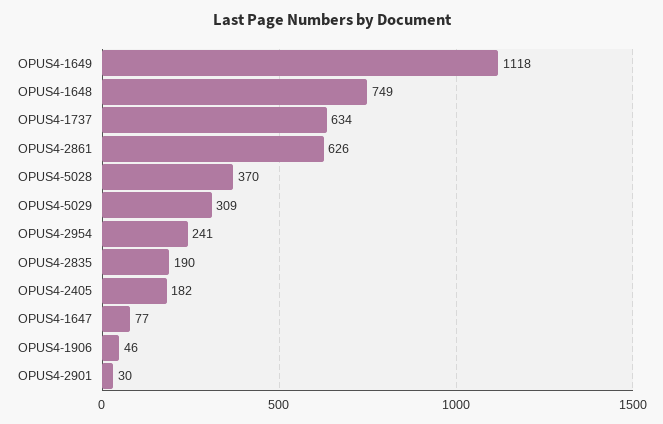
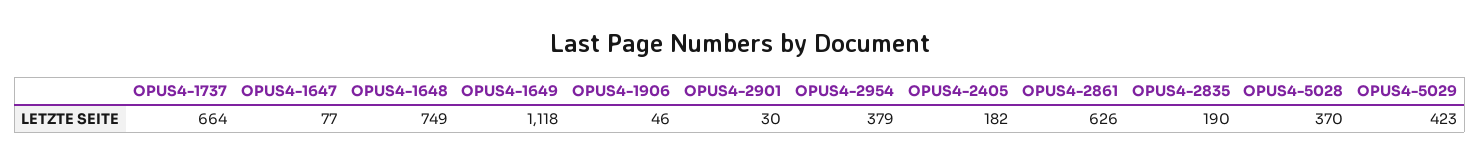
  {
    "OPUS4-1649": 1118,
    "OPUS4-1648": 749,
-   "OPUS4-1737": 634,
+   "OPUS4-1737": 664,
    "OPUS4-2861": 626,
    "OPUS4-5028": 370,
-   "OPUS4-5029": 309,
+   "OPUS4-5029": 423,
-   "OPUS4-2954": 241,
+   "OPUS4-2954": 379,
    "OPUS4-2835": 190,
    "OPUS4-2405": 182,
    "OPUS4-1647": 77,
    "OPUS4-1906": 46,
    "OPUS4-2901": 30
  }

